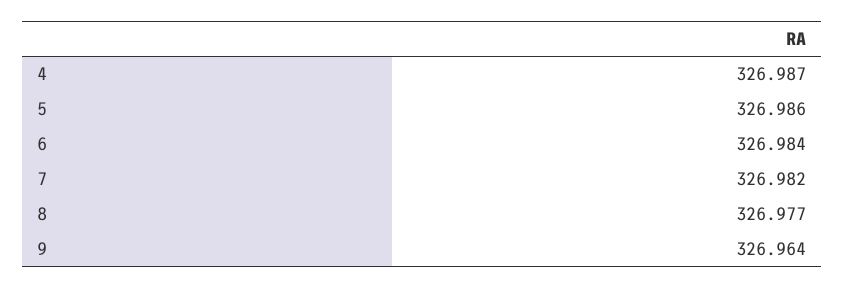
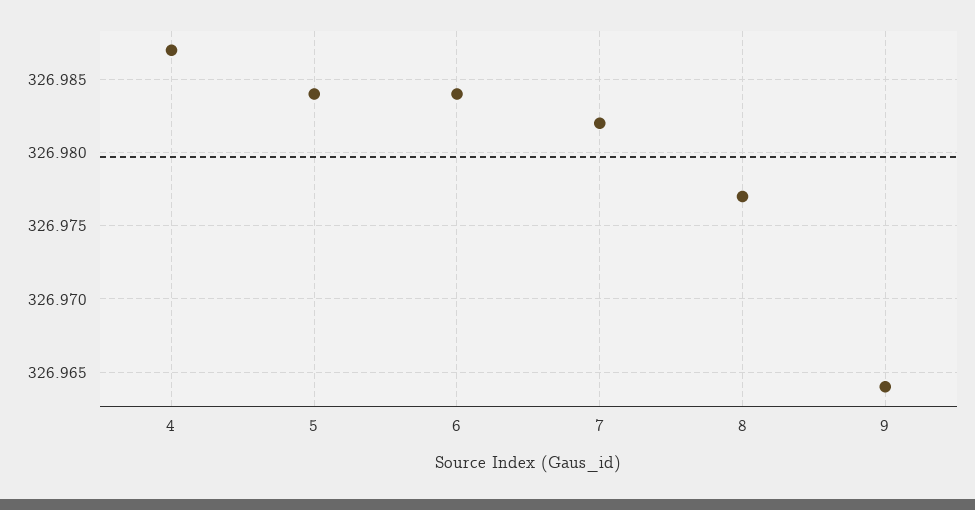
  {
    "4": 326.987,
-   "5": 326.986,
+   "5": 326.984,
    "6": 326.984,
    "7": 326.982,
    "8": 326.977,
    "9": 326.964
  }

